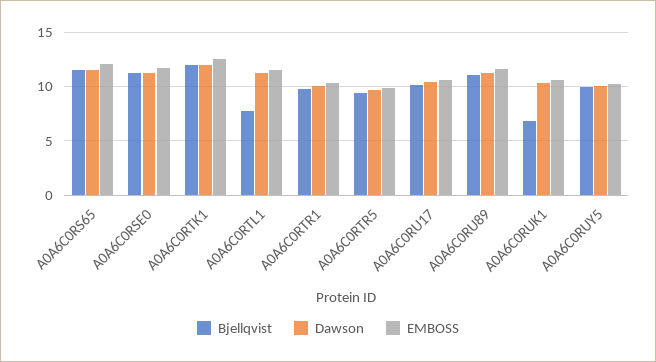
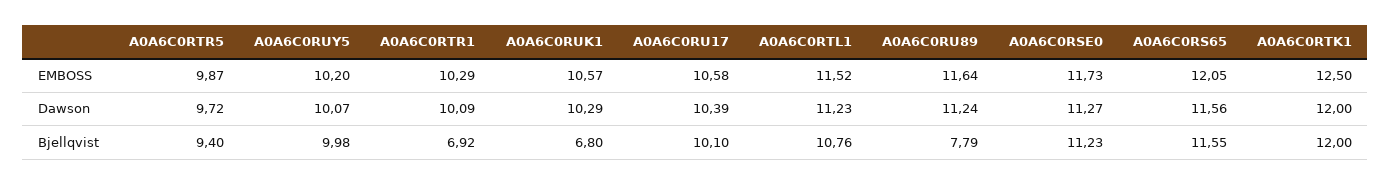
  {
    "Bjellqvist": {
      "A0A6C0RS65": 11.55,
      "A0A6C0RSE0": 11.23,
      "A0A6C0RTK1": 12,
-     "A0A6C0RTL1": 8,
+     "A0A6C0RTL1": 10.76,
-     "A0A6C0RTR1": 10,
+     "A0A6C0RTR1": 6.92,
      "A0A6C0RTR5": 9.4,
      "A0A6C0RU17": 10.1,
-     "A0A6C0RU89": 11,
+     "A0A6C0RU89": 7.79,
      "A0A6C0RUK1": 6.8,
      "A0A6C0RUY5": 9.98
    },
    "Dawson": {
      "A0A6C0RS65": 11.56,
      "A0A6C0RSE0": 11.27,
      "A0A6C0RTK1": 12,
      "A0A6C0RTL1": 11.23,
      "A0A6C0RTR1": 10.09,
      "A0A6C0RTR5": 9.72,
      "A0A6C0RU17": 10.39,
      "A0A6C0RU89": 11.24,
      "A0A6C0RUK1": 10.29,
      "A0A6C0RUY5": 10.07
    },
    "EMBOSS": {
      "A0A6C0RS65": 12.05,
      "A0A6C0RSE0": 11.73,
      "A0A6C0RTK1": 12.5,
      "A0A6C0RTL1": 11.52,
      "A0A6C0RTR1": 10.29,
      "A0A6C0RTR5": 9.87,
      "A0A6C0RU17": 10.58,
      "A0A6C0RU89": 11.64,
      "A0A6C0RUK1": 10.57,
      "A0A6C0RUY5": 10.2
    }
  }

